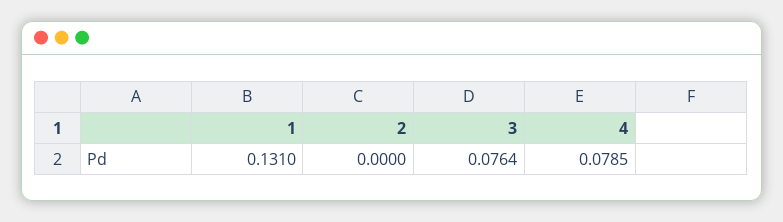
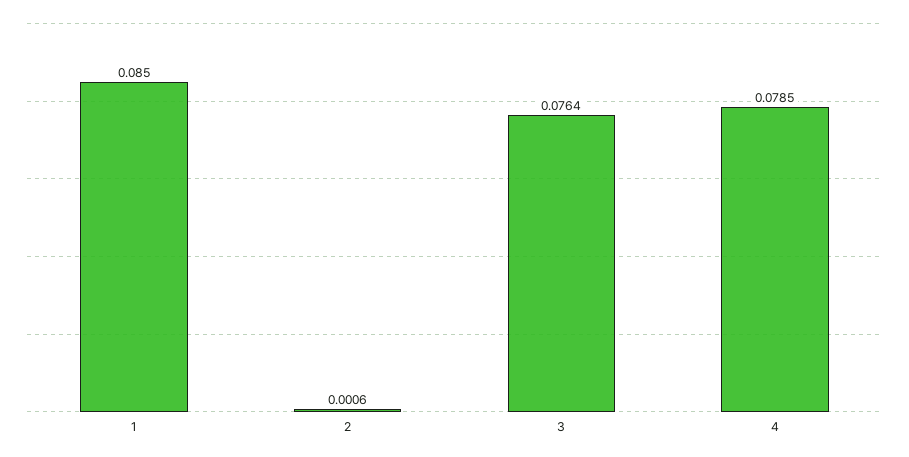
  {
-   "1": 0.131,
+   "1": 0.085,
-   "2": 0,
+   "2": 0.0006,
    "3": 0.0764,
    "4": 0.0785
  }

